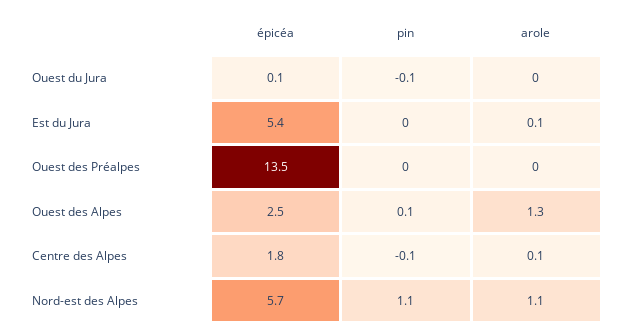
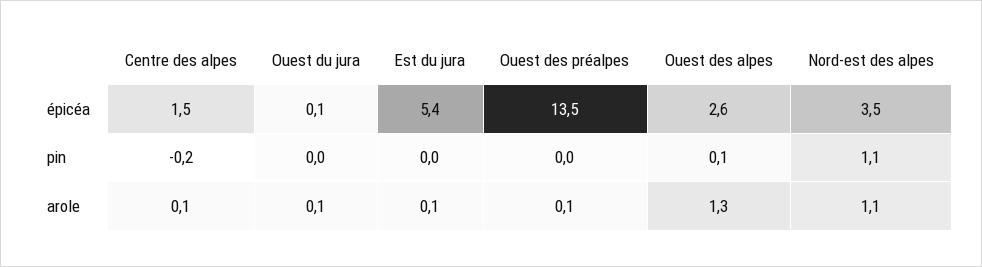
  {
    "épicéa": {
      "Ouest du Jura": 0.1,
      "Est du Jura": 5.4,
      "Ouest des Préalpes": 13.5,
-     "Ouest des Alpes": 2.5,
+     "Ouest des Alpes": 2.6,
-     "Centre des Alpes": 1.8,
+     "Centre des Alpes": 1.5,
-     "Nord-est des Alpes": 5.7
+     "Nord-est des Alpes": 3.5
    },
    "pin": {
-     "Ouest du Jura": -0.1,
+     "Ouest du Jura": 0,
      "Est du Jura": 0,
      "Ouest des Préalpes": 0,
      "Ouest des Alpes": 0.1,
-     "Centre des Alpes": -0.1,
+     "Centre des Alpes": -0.2,
      "Nord-est des Alpes": 1.1
    },
    "arole": {
-     "Ouest du Jura": 0,
+     "Ouest du Jura": 0.1,
      "Est du Jura": 0.1,
-     "Ouest des Préalpes": 0,
+     "Ouest des Préalpes": 0.1,
      "Ouest des Alpes": 1.3,
      "Centre des Alpes": 0.1,
      "Nord-est des Alpes": 1.1
    }
  }

